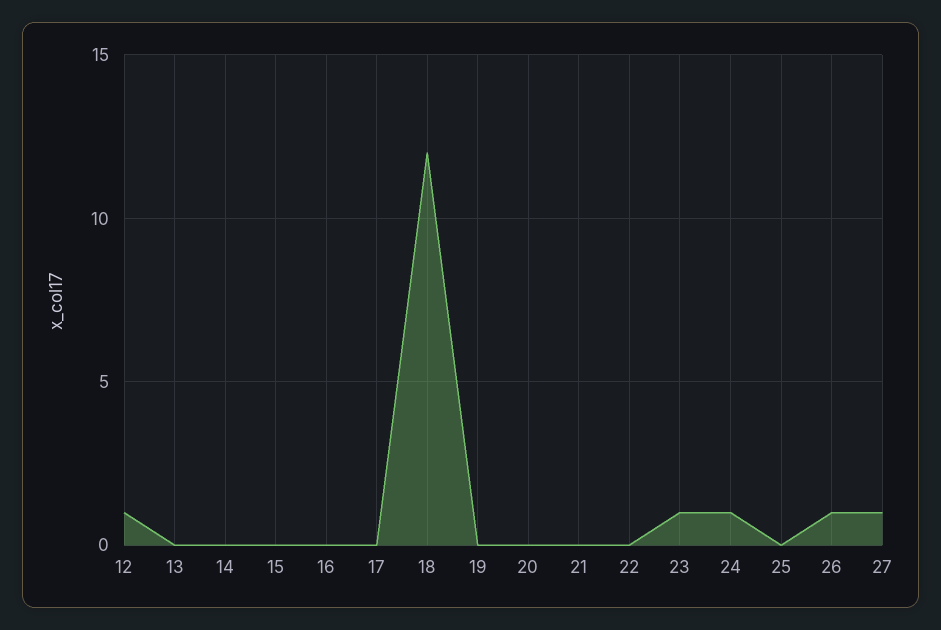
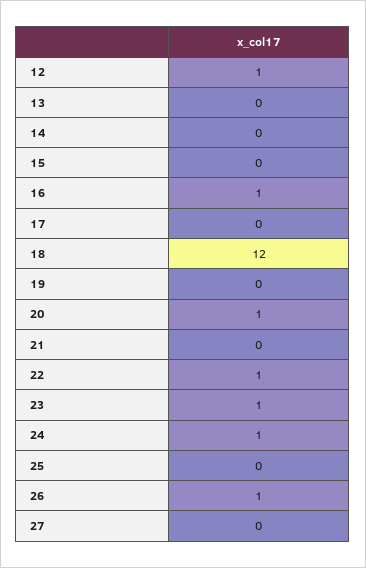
  {
    "12": 1,
    "13": 0,
    "14": 0,
    "15": 0,
-   "16": 0,
+   "16": 1,
    "17": 0,
    "18": 12,
    "19": 0,
-   "20": 0,
+   "20": 1,
    "21": 0,
-   "22": 0,
+   "22": 1,
    "23": 1,
    "24": 1,
    "25": 0,
    "26": 1,
-   "27": 1
+   "27": 0
  }

